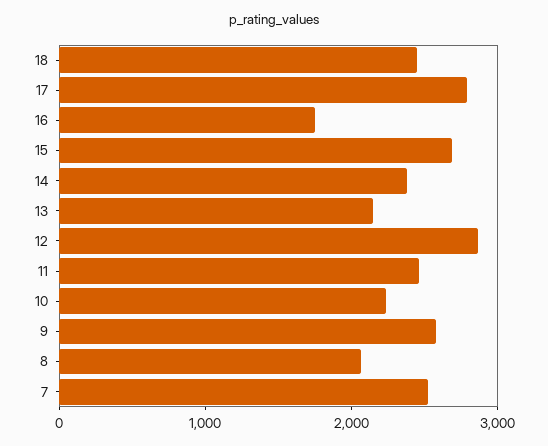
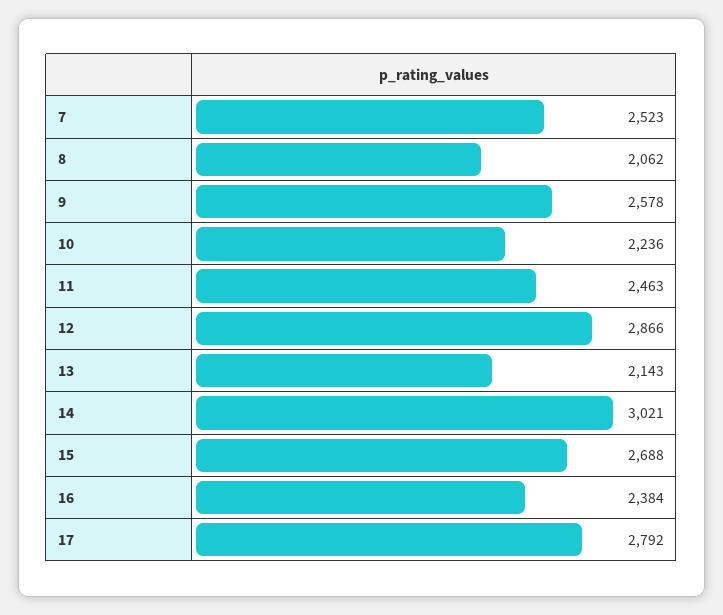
  {
-   "18": 2400,
    "17": 2792,
-   "16": 1800,
+   "16": 2384,
    "15": 2688,
-   "14": 2400,
+   "14": 3021,
    "13": 2143,
    "12": 2866,
    "11": 2463,
    "10": 2236,
    "9": 2578,
    "8": 2062,
    "7": 2523
  }

